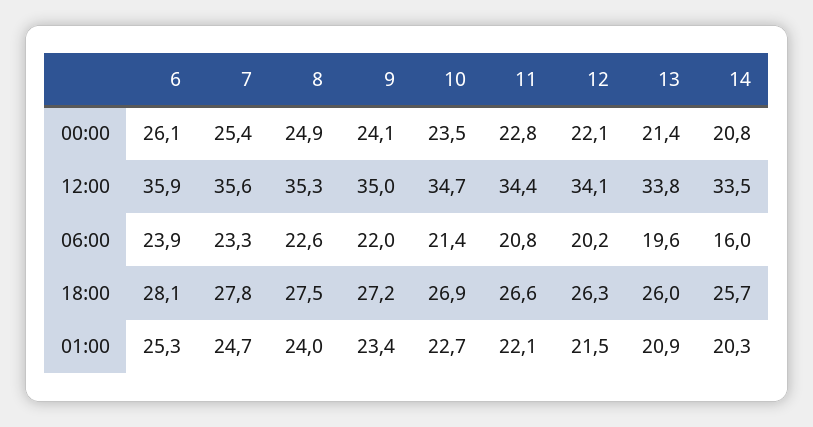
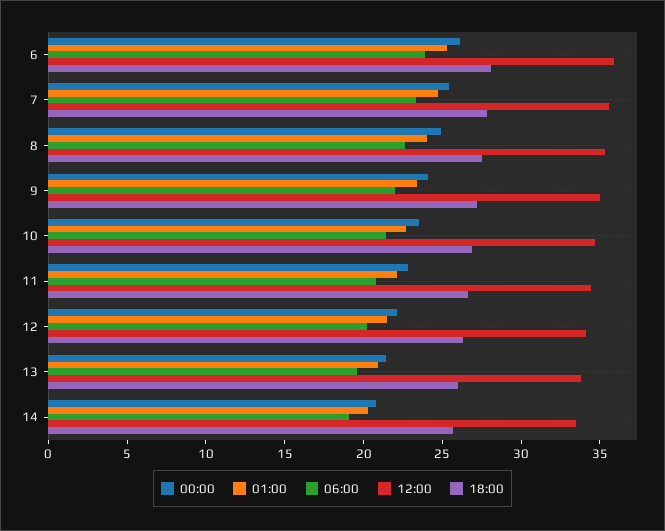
  {
    "00:00": {
      "6": 26.1,
      "7": 25.4,
      "8": 24.9,
      "9": 24.1,
      "10": 23.5,
      "11": 22.8,
      "12": 22.1,
      "13": 21.4,
      "14": 20.8
    },
    "12:00": {
      "6": 35.9,
      "7": 35.6,
      "8": 35.3,
      "9": 35,
      "10": 34.7,
      "11": 34.4,
      "12": 34.1,
      "13": 33.8,
      "14": 33.5
    },
    "06:00": {
      "6": 23.9,
      "7": 23.3,
      "8": 22.6,
      "9": 22,
      "10": 21.4,
      "11": 20.8,
      "12": 20.2,
      "13": 19.6,
-     "14": 16
+     "14": 19
    },
    "18:00": {
      "6": 28.1,
      "7": 27.8,
      "8": 27.5,
      "9": 27.2,
      "10": 26.9,
      "11": 26.6,
      "12": 26.3,
      "13": 26,
      "14": 25.7
    },
    "01:00": {
      "6": 25.3,
      "7": 24.7,
      "8": 24,
      "9": 23.4,
      "10": 22.7,
      "11": 22.1,
      "12": 21.5,
      "13": 20.9,
      "14": 20.3
    }
  }

